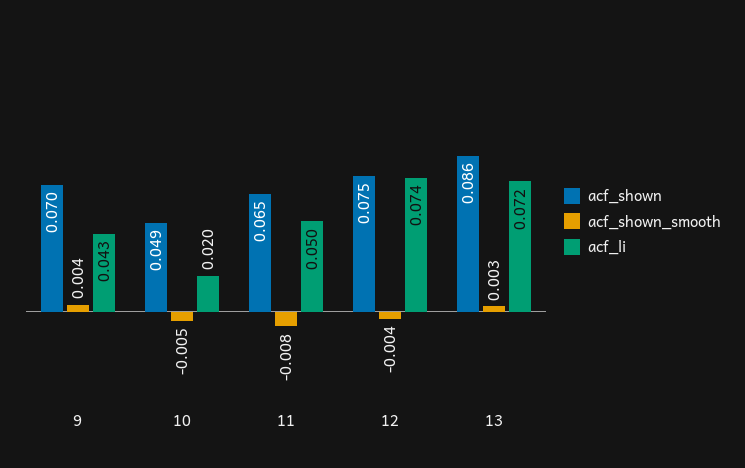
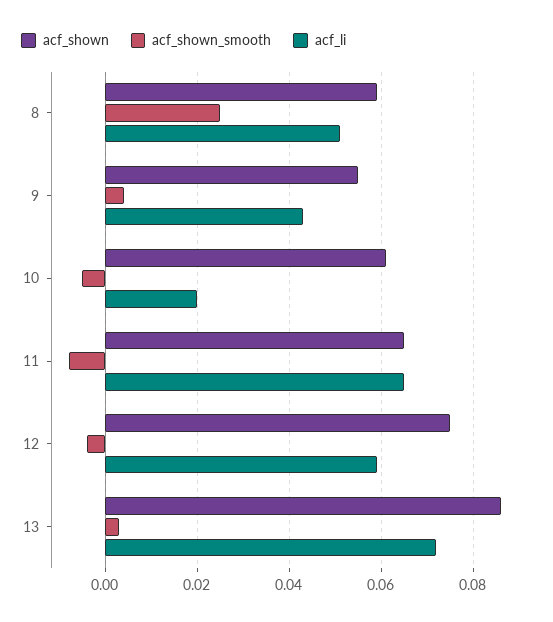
  {
    "acf_shown": {
-     "9": 0.07,
+     "9": 0.055,
-     "10": 0.049,
+     "10": 0.06,
      "11": 0.065,
      "12": 0.075,
-     "13": 0.086
+     "13": 0.086,
+     "8": 0.06
    },
    "acf_shown_smooth": {
      "9": 0.004,
      "10": -0.005,
      "11": -0.008,
      "12": -0.004,
-     "13": 0.003
+     "13": 0.003,
+     "8": 0.025
    },
    "acf_li": {
      "9": 0.043,
      "10": 0.02,
-     "11": 0.05,
+     "11": 0.065,
-     "12": 0.074,
+     "12": 0.06,
-     "13": 0.072
+     "13": 0.072,
+     "8": 0.05
    }
  }

